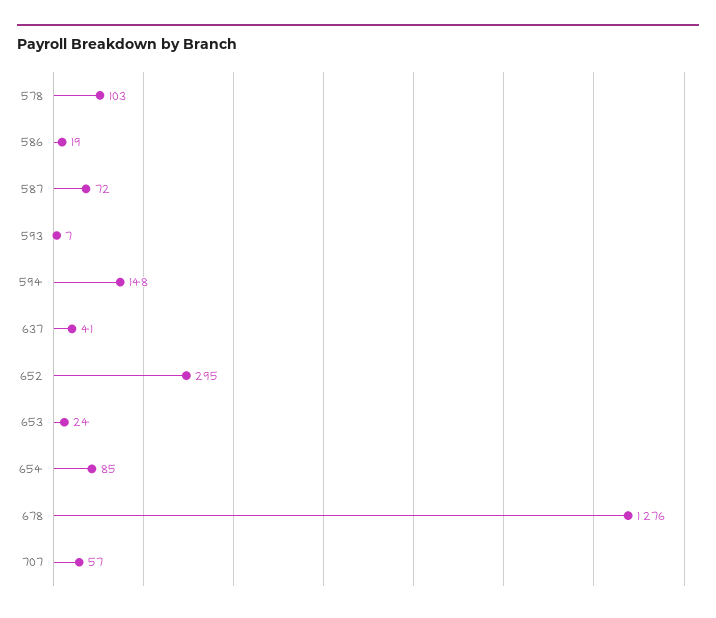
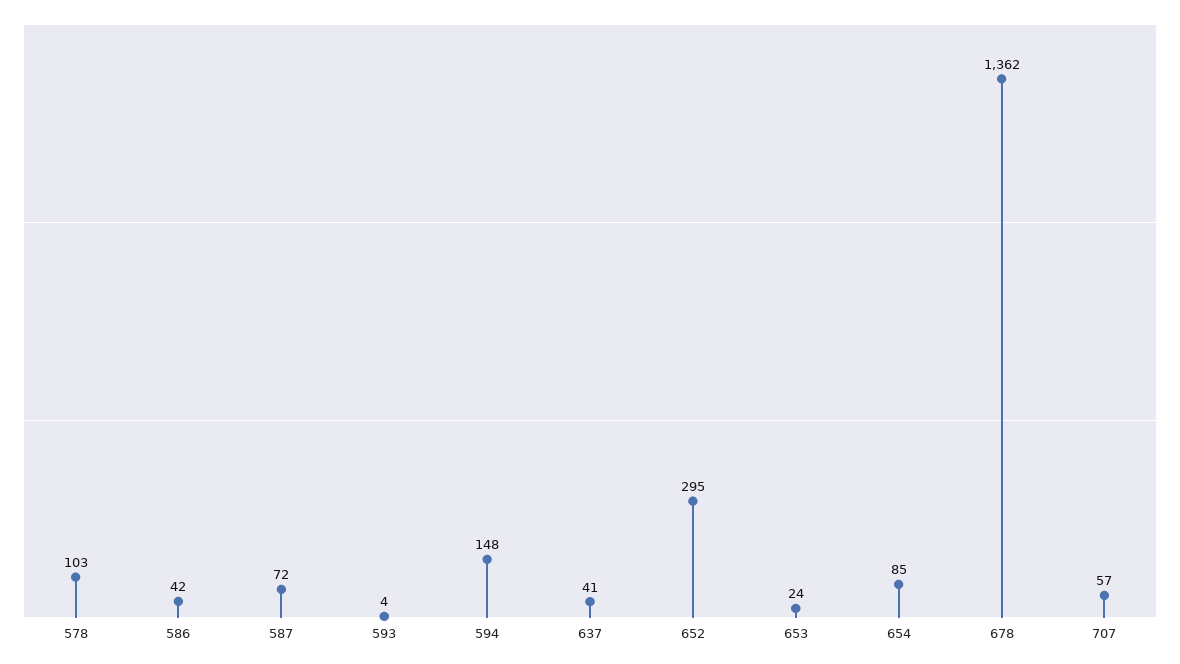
  {
    "578": 103,
-   "586": 19,
+   "586": 42,
    "587": 72,
-   "593": 7,
+   "593": 4,
    "594": 148,
    "637": 41,
    "652": 295,
    "653": 24,
    "654": 85,
-   "678": 1276,
+   "678": 1362,
    "707": 57
  }

